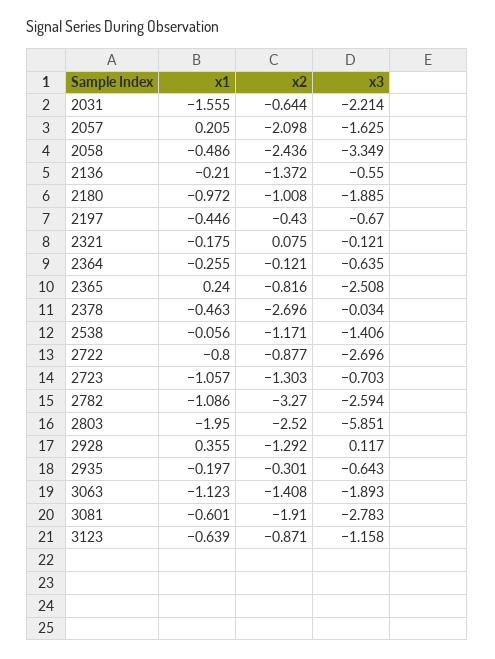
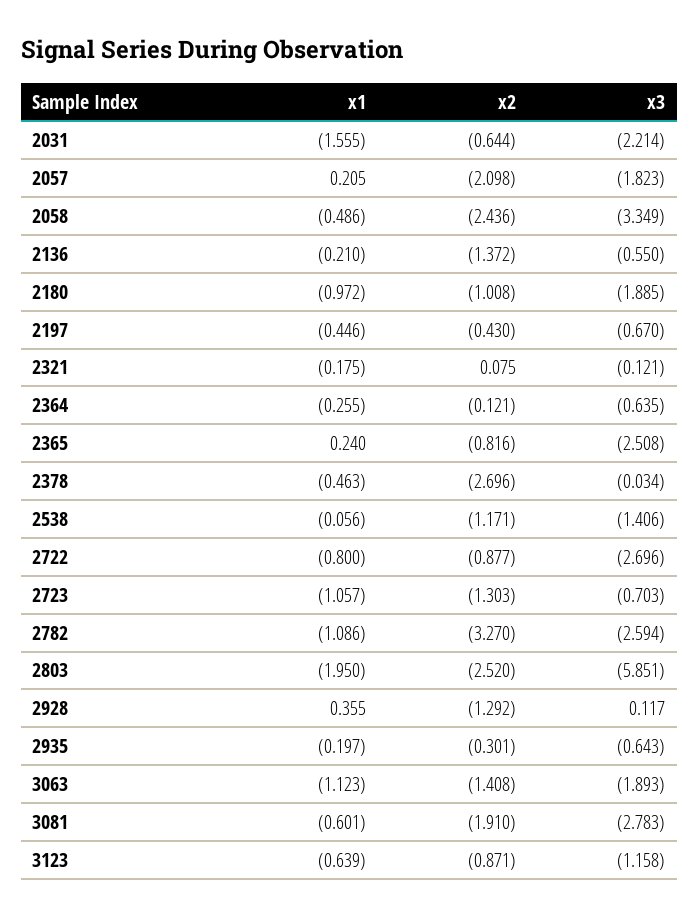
  {
    "x1": {
      "2031": -1.555,
      "2057": 0.205,
      "2058": -0.486,
      "2136": -0.21,
      "2180": -0.972,
      "2197": -0.446,
      "2321": -0.175,
      "2364": -0.255,
      "2365": 0.24,
      "2378": -0.463,
      "2538": -0.056,
      "2722": -0.8,
      "2723": -1.057,
      "2782": -1.086,
      "2803": -1.95,
      "2928": 0.355,
      "2935": -0.197,
      "3063": -1.123,
      "3081": -0.601,
      "3123": -0.639
    },
    "x2": {
      "2031": -0.644,
      "2057": -2.098,
      "2058": -2.436,
      "2136": -1.372,
      "2180": -1.008,
      "2197": -0.43,
      "2321": 0.075,
      "2364": -0.121,
      "2365": -0.816,
      "2378": -2.696,
      "2538": -1.171,
      "2722": -0.877,
      "2723": -1.303,
      "2782": -3.27,
      "2803": -2.52,
      "2928": -1.292,
      "2935": -0.301,
      "3063": -1.408,
      "3081": -1.91,
      "3123": -0.871
    },
    "x3": {
      "2031": -2.214,
-     "2057": -1.625,
+     "2057": -1.823,
      "2058": -3.349,
      "2136": -0.55,
      "2180": -1.885,
      "2197": -0.67,
      "2321": -0.121,
      "2364": -0.635,
      "2365": -2.508,
      "2378": -0.034,
      "2538": -1.406,
      "2722": -2.696,
      "2723": -0.703,
      "2782": -2.594,
      "2803": -5.851,
      "2928": 0.117,
      "2935": -0.643,
      "3063": -1.893,
      "3081": -2.783,
      "3123": -1.158
    }
  }

